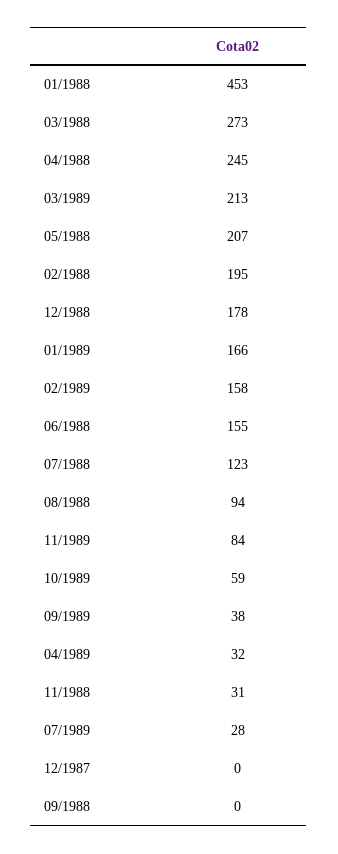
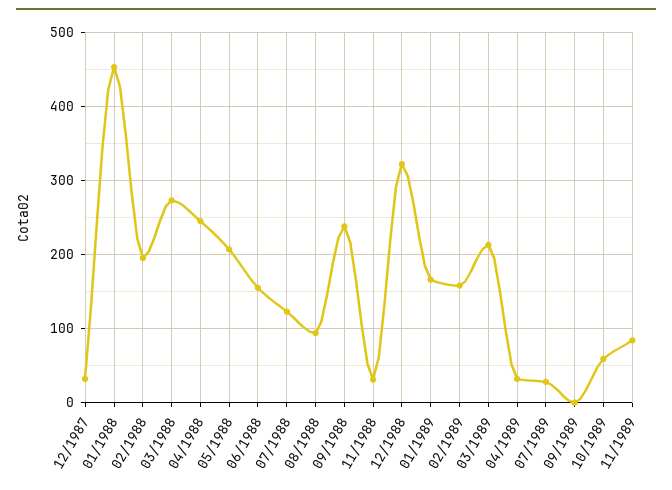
  {
    "01/1988": 453,
    "03/1988": 273,
    "04/1988": 245,
    "03/1989": 213,
    "05/1988": 207,
    "02/1988": 195,
-   "12/1988": 178,
+   "12/1988": 320,
    "01/1989": 166,
    "02/1989": 158,
    "06/1988": 155,
    "07/1988": 123,
    "08/1988": 94,
    "11/1989": 84,
    "10/1989": 59,
-   "09/1989": 38,
+   "09/1989": 0,
    "04/1989": 32,
    "11/1988": 31,
    "07/1989": 28,
-   "12/1987": 0,
+   "12/1987": 30,
-   "09/1988": 0
+   "09/1988": 240
  }

